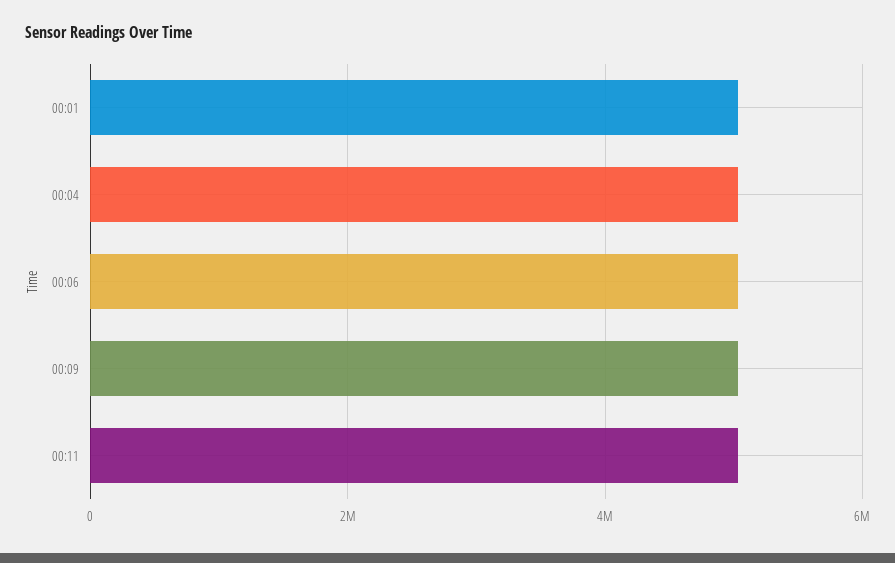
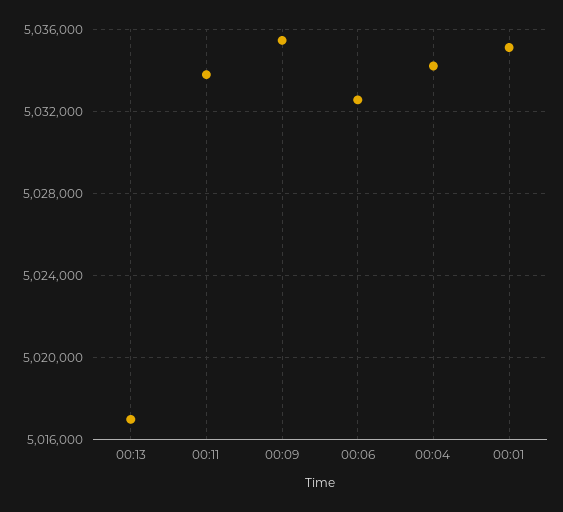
  {
    "00:01": 5035000,
    "00:04": 5034000,
    "00:06": 5032500,
    "00:09": 5035500,
-   "00:11": 5034000
+   "00:11": 5034000,
+   "00:13": 5017000
  }

